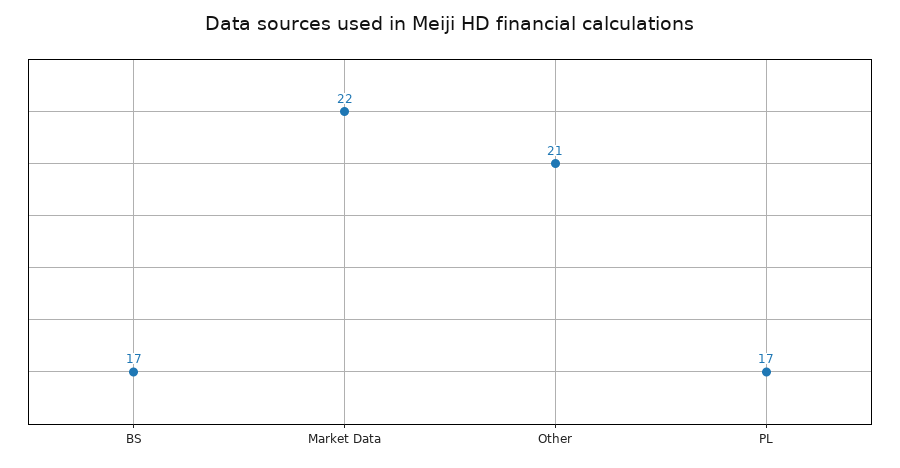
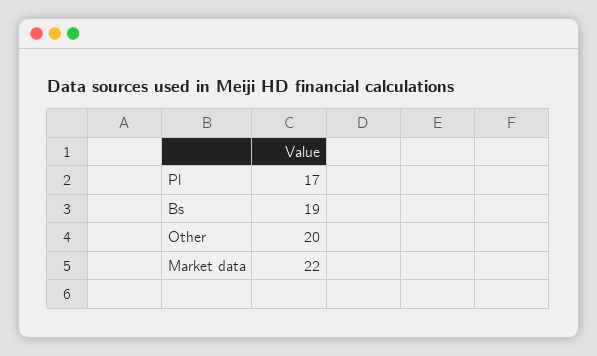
  {
-   "BS": 17,
+   "BS": 19,
    "Market Data": 22,
-   "Other": 21,
+   "Other": 20,
    "PL": 17
  }

